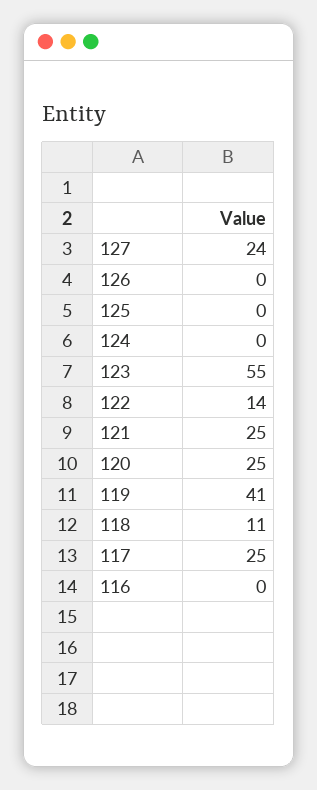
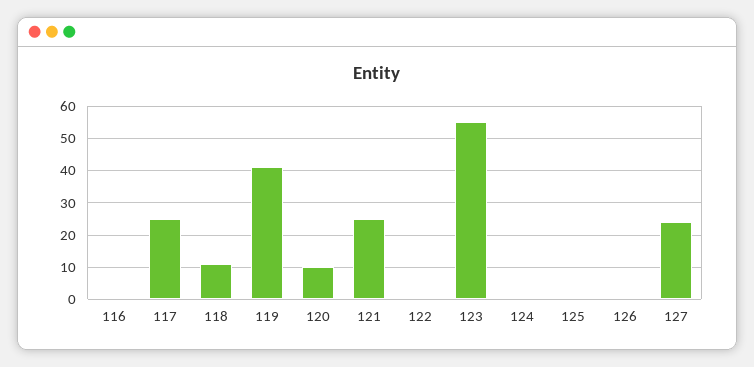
  {
    "127": 24,
    "126": 0,
    "125": 0,
    "124": 0,
    "123": 55,
-   "122": 14,
+   "122": 0,
    "121": 25,
-   "120": 25,
+   "120": 10,
    "119": 41,
    "118": 11,
    "117": 25,
    "116": 0
  }

